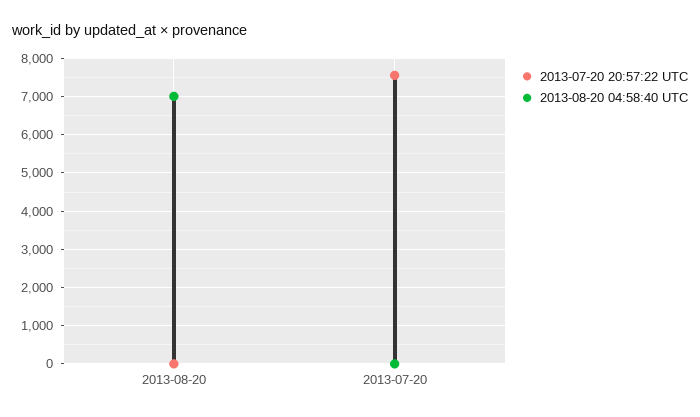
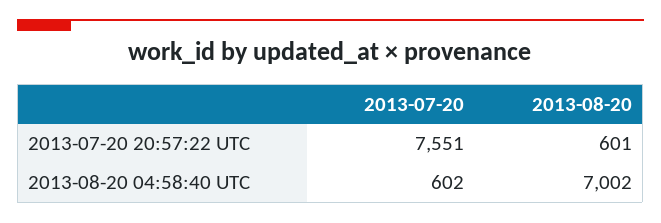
  {
    "2013-07-20 20:57:22 UTC": {
-     "2013-08-20": 0,
+     "2013-08-20": 601,
      "2013-07-20": 7551
    },
    "2013-08-20 04:58:40 UTC": {
      "2013-08-20": 7002,
-     "2013-07-20": 0
+     "2013-07-20": 602
    }
  }

